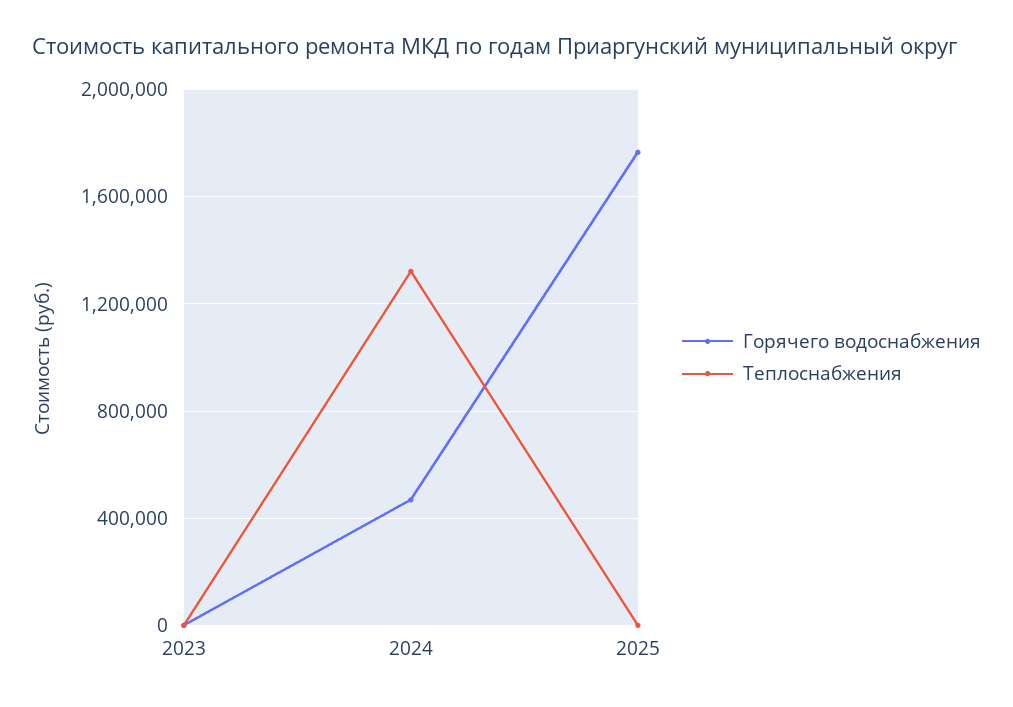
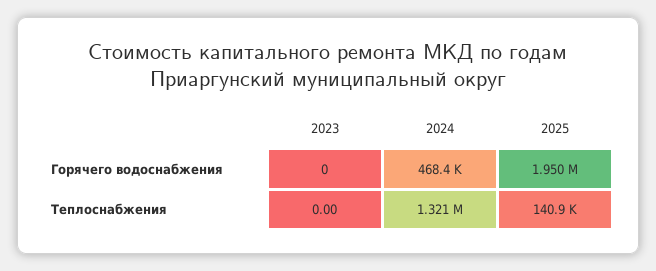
  {
    "Горячего водоснабжения": {
      "2023": 0,
      "2024": 468400,
-     "2025": 1750000
+     "2025": 1950000
    },
    "Теплоснабжения": {
      "2023": 0,
      "2024": 1321000,
-     "2025": 0
+     "2025": 140900
    }
  }

